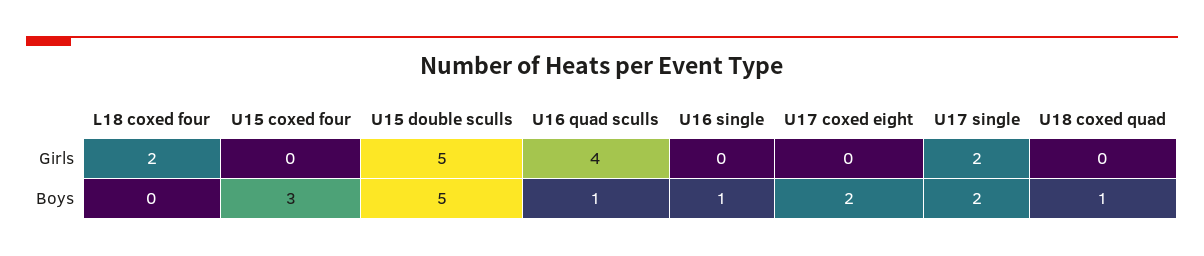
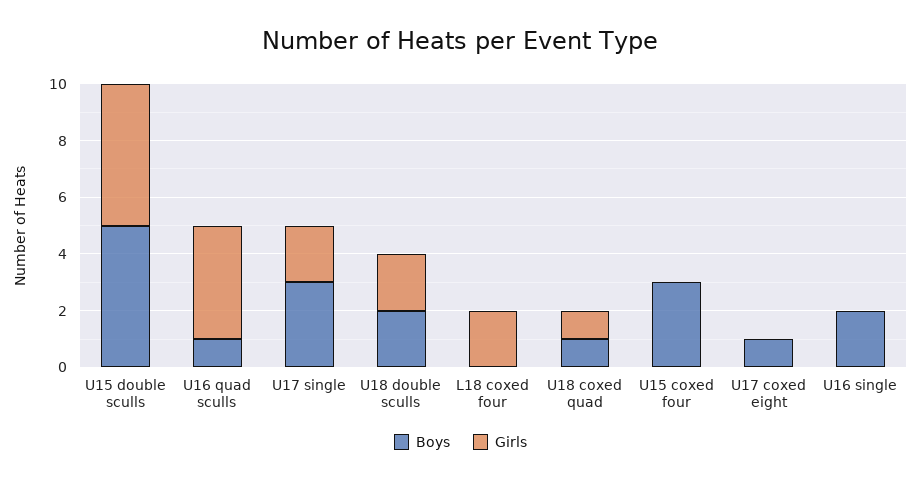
  {
    "Girls": {
      "L18 coxed four": 2,
      "U15 coxed four": 0,
      "U15 double sculls": 5,
      "U16 quad sculls": 4,
      "U16 single": 0,
      "U17 coxed eight": 0,
      "U17 single": 2,
-     "U18 coxed quad": 0
+     "U18 coxed quad": 1,
+     "U18 double sculls": 2
    },
    "Boys": {
      "L18 coxed four": 0,
      "U15 coxed four": 3,
      "U15 double sculls": 5,
      "U16 quad sculls": 1,
-     "U16 single": 1,
+     "U16 single": 2,
-     "U17 coxed eight": 2,
+     "U17 coxed eight": 1,
-     "U17 single": 2,
+     "U17 single": 3,
-     "U18 coxed quad": 1
+     "U18 coxed quad": 1,
+     "U18 double sculls": 2
    }
  }

